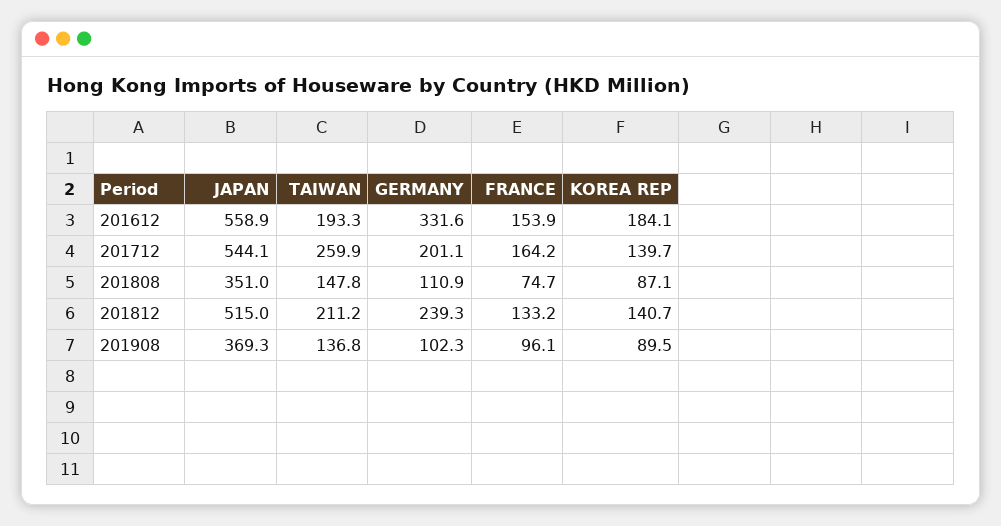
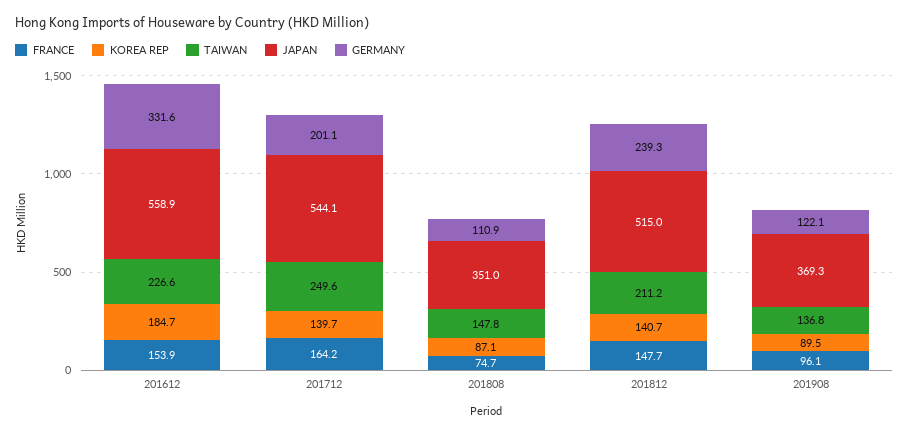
  {
    "JAPAN": {
      "201612": 558.9,
      "201712": 544.1,
      "201808": 351,
      "201812": 515,
      "201908": 369.3
    },
    "TAIWAN": {
-     "201612": 193.3,
+     "201612": 226.6,
-     "201712": 259.9,
+     "201712": 249.6,
      "201808": 147.8,
      "201812": 211.2,
      "201908": 136.8
    },
    "GERMANY": {
      "201612": 331.6,
      "201712": 201.1,
      "201808": 110.9,
      "201812": 239.3,
-     "201908": 102.3
+     "201908": 122.1
    },
    "FRANCE": {
      "201612": 153.9,
      "201712": 164.2,
      "201808": 74.7,
-     "201812": 133.2,
+     "201812": 147.7,
      "201908": 96.1
    },
    "KOREA REP": {
-     "201612": 184.1,
+     "201612": 184.7,
      "201712": 139.7,
      "201808": 87.1,
      "201812": 140.7,
      "201908": 89.5
    }
  }

